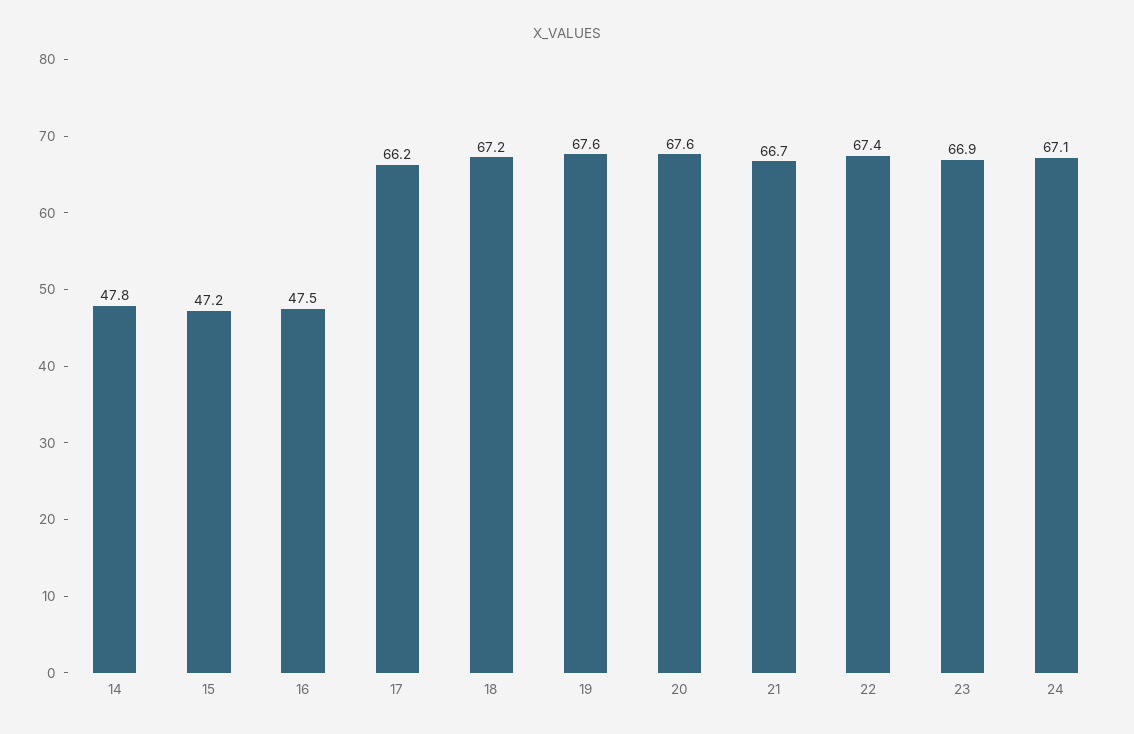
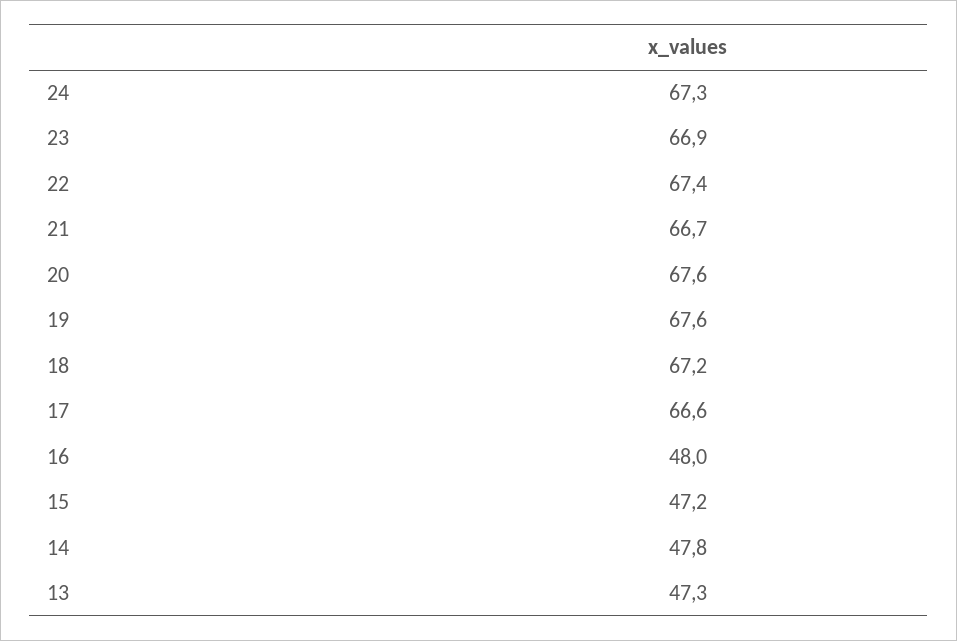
  {
    "14": 47.8,
    "15": 47.2,
-   "16": 47.5,
+   "16": 48,
-   "17": 66.2,
+   "17": 66.6,
    "18": 67.2,
    "19": 67.6,
    "20": 67.6,
    "21": 66.7,
    "22": 67.4,
    "23": 66.9,
-   "24": 67.1
+   "24": 67.3,
+   "13": 47.3
  }

